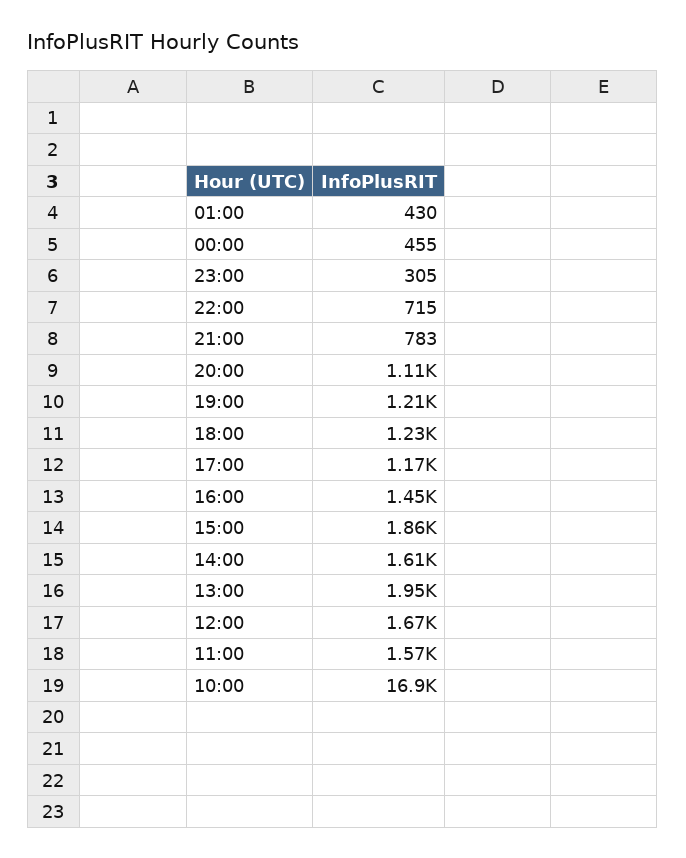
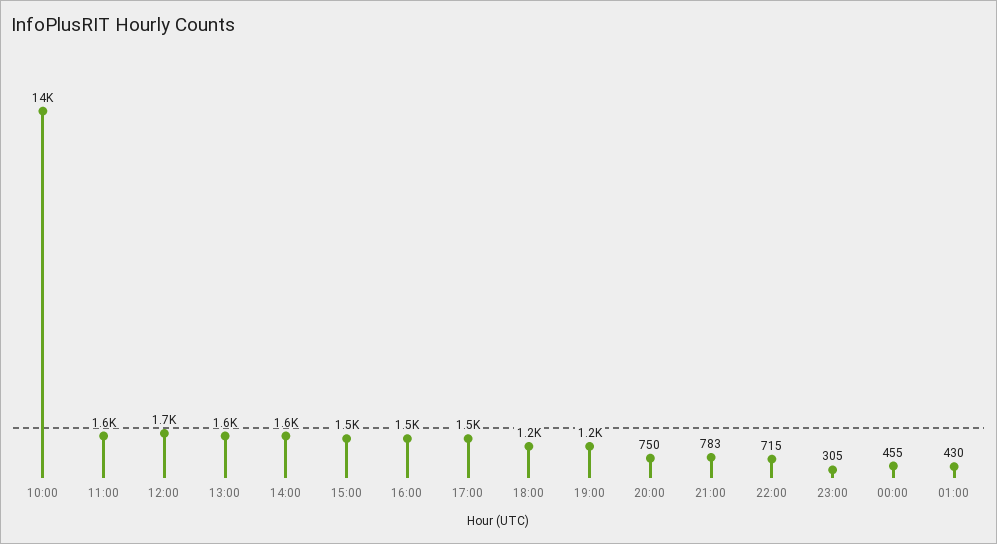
  {
    "01:00": 430,
    "00:00": 455,
    "23:00": 305,
    "22:00": 715,
    "21:00": 783,
-   "20:00": 1110,
+   "20:00": 750,
    "19:00": 1210,
    "18:00": 1230,
-   "17:00": 1170,
+   "17:00": 1500,
    "16:00": 1450,
-   "15:00": 1860,
+   "15:00": 1500,
    "14:00": 1610,
-   "13:00": 1950,
+   "13:00": 1600,
    "12:00": 1670,
    "11:00": 1570,
-   "10:00": 16900
+   "10:00": 14000
  }

